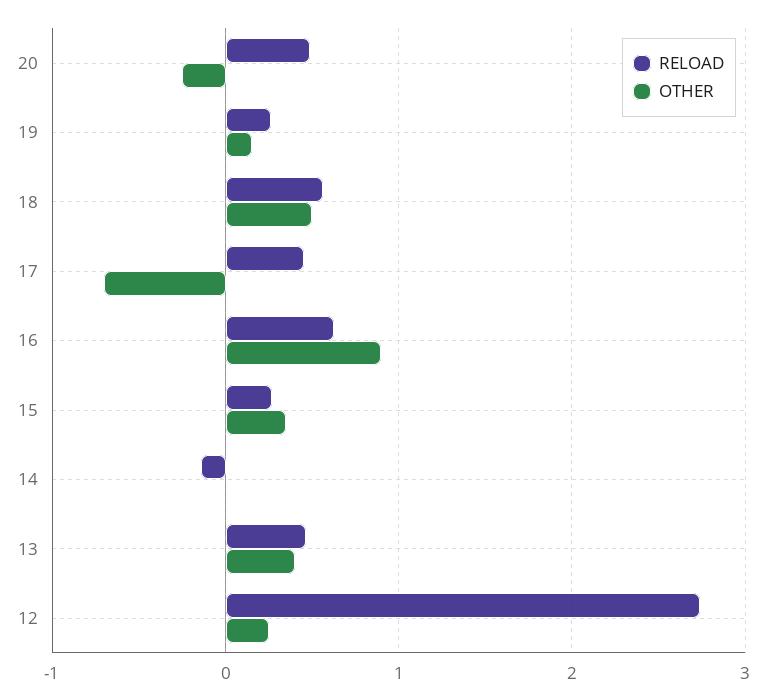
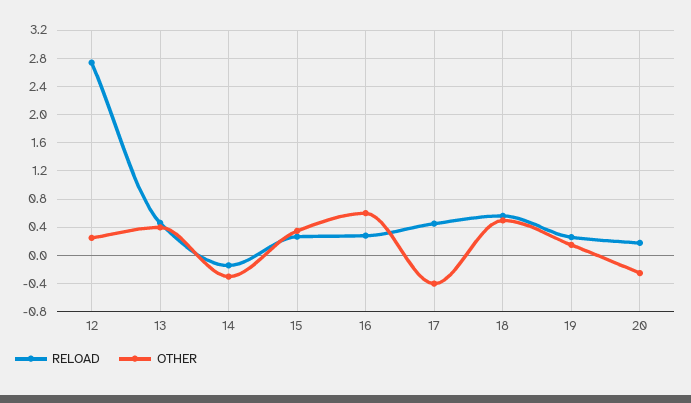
  {
    "RELOAD": {
-     "20": 0.5,
+     "20": 0.2,
      "19": 0.3,
      "18": 0.6,
      "17": 0.5,
-     "16": 0.6,
+     "16": 0.3,
      "15": 0.3,
      "14": -0.1,
      "13": 0.5,
      "12": 2.7
    },
    "OTHER": {
      "20": -0.3,
      "19": 0.2,
      "18": 0.5,
-     "17": -0.7,
+     "17": -0.4,
-     "16": 0.9,
+     "16": 0.6,
      "15": 0.4,
-     "14": 0,
+     "14": -0.3,
      "13": 0.4,
      "12": 0.3
    }
  }

